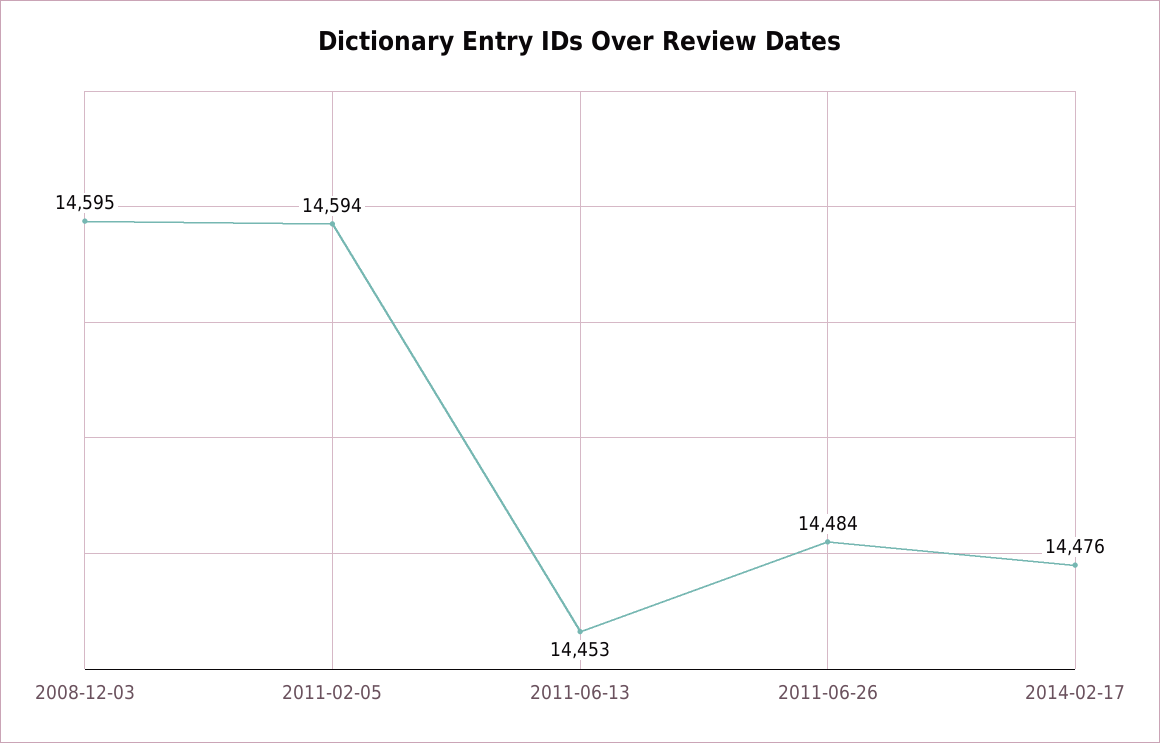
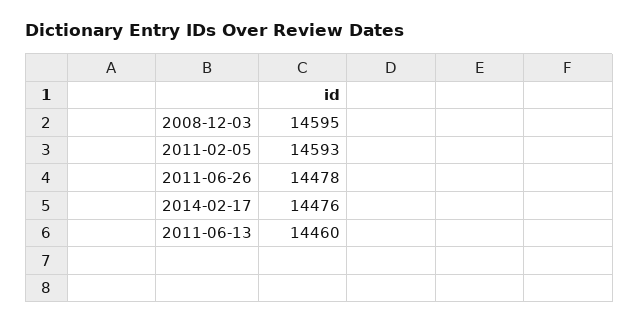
  {
    "2008-12-03": 14595,
-   "2011-02-05": 14594,
+   "2011-02-05": 14593,
-   "2011-06-13": 14453,
+   "2011-06-13": 14460,
-   "2011-06-26": 14484,
+   "2011-06-26": 14478,
    "2014-02-17": 14476
  }

